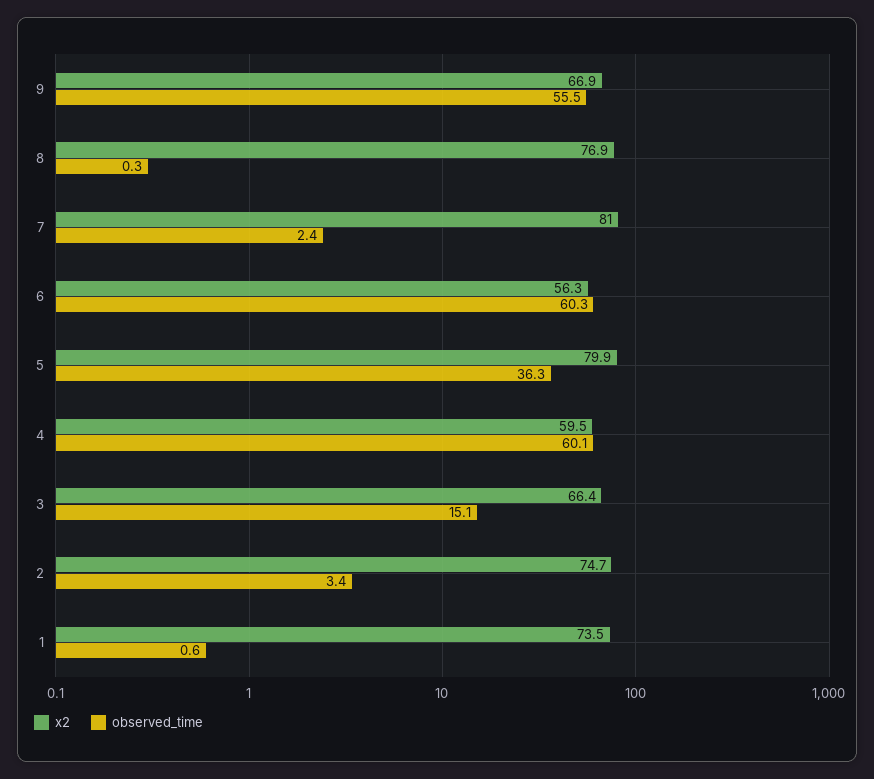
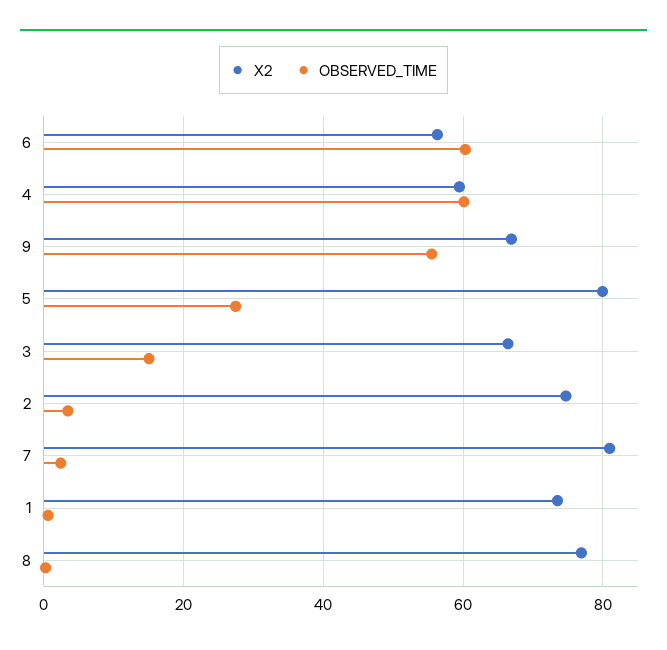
  {
    "x2": {
      "9": 66.9,
      "8": 76.9,
      "7": 81,
      "6": 56.3,
      "5": 79.9,
      "4": 59.5,
      "3": 66.4,
      "2": 74.7,
      "1": 73.5
    },
    "observed_time": {
      "9": 55.5,
      "8": 0.3,
      "7": 2.4,
      "6": 60.3,
-     "5": 36.3,
+     "5": 28,
      "4": 60.1,
      "3": 15.1,
      "2": 3.4,
      "1": 0.6
    }
  }

